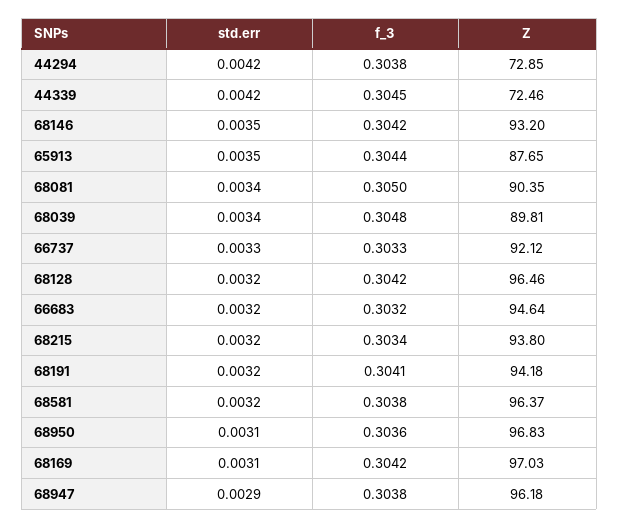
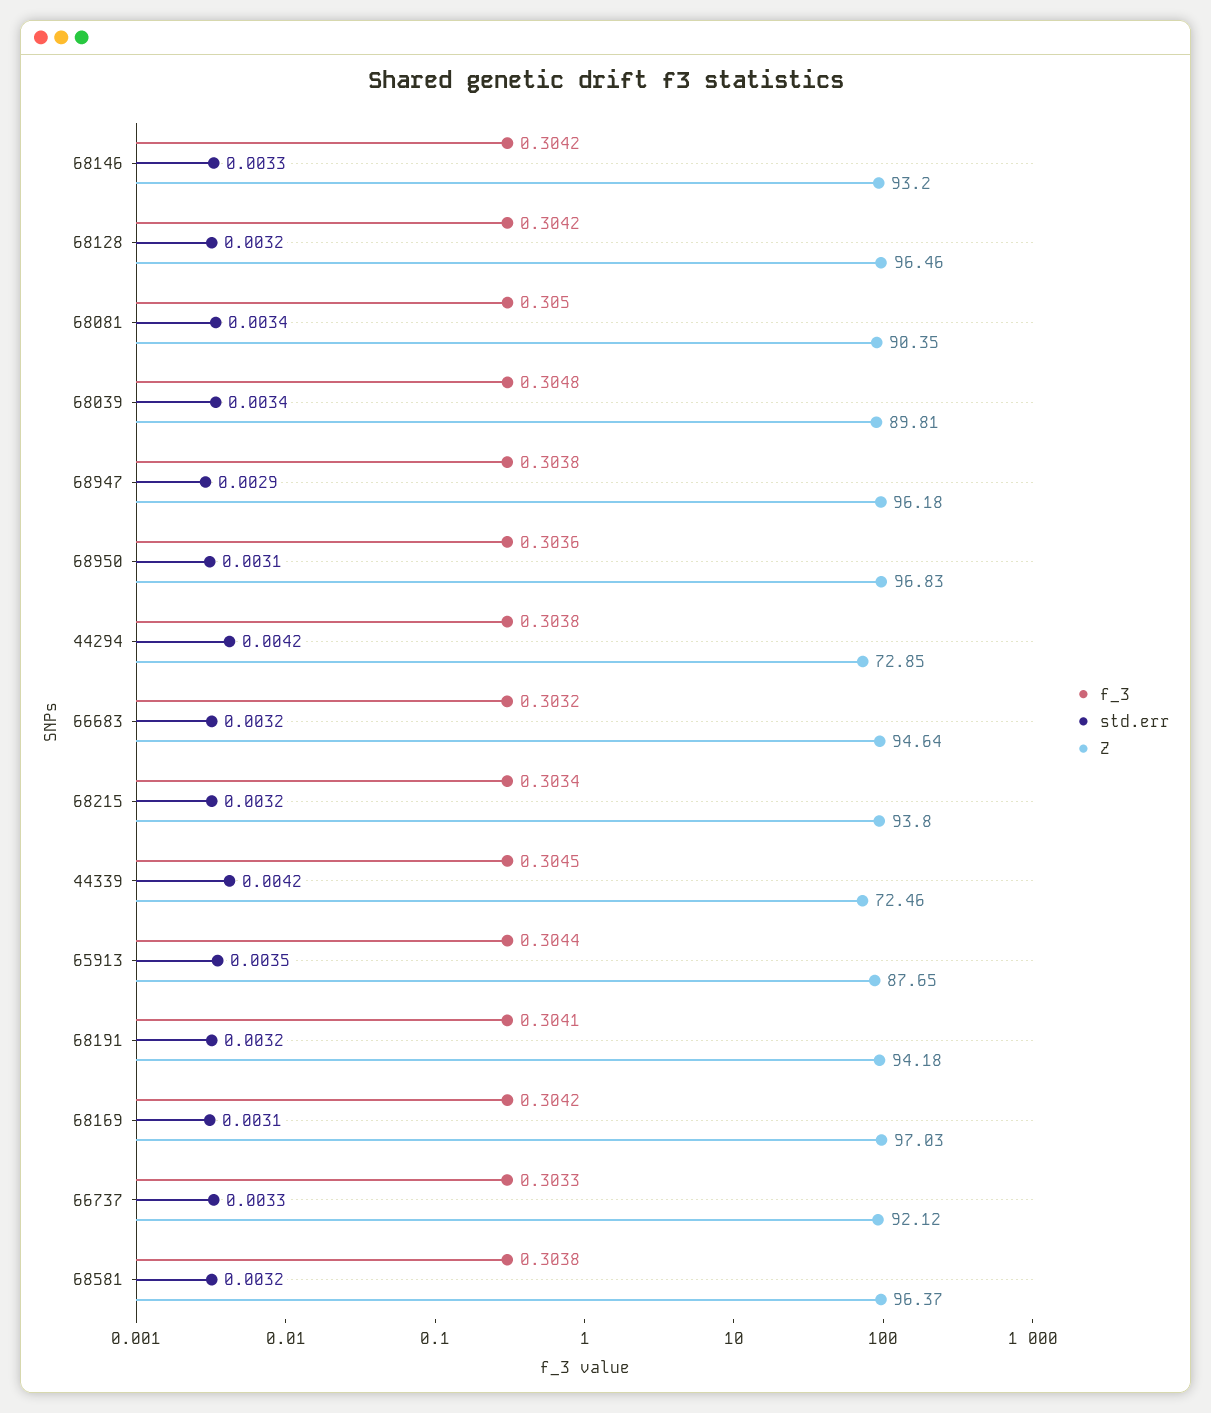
  {
    "std.err": {
      "44294": 0.0042,
      "44339": 0.0042,
-     "68146": 0.0035,
+     "68146": 0.0033,
      "65913": 0.0035,
      "68081": 0.0034,
      "68039": 0.0034,
      "66737": 0.0033,
      "68128": 0.0032,
      "66683": 0.0032,
      "68215": 0.0032,
      "68191": 0.0032,
      "68581": 0.0032,
      "68950": 0.0031,
      "68169": 0.0031,
      "68947": 0.0029
    },
    "f_3": {
      "44294": 0.3038,
      "44339": 0.3045,
      "68146": 0.3042,
      "65913": 0.3044,
      "68081": 0.305,
      "68039": 0.3048,
      "66737": 0.3033,
      "68128": 0.3042,
      "66683": 0.3032,
      "68215": 0.3034,
      "68191": 0.3041,
      "68581": 0.3038,
      "68950": 0.3036,
      "68169": 0.3042,
      "68947": 0.3038
    },
    "Z": {
      "44294": 72.85,
      "44339": 72.46,
      "68146": 93.2,
      "65913": 87.65,
      "68081": 90.35,
      "68039": 89.81,
      "66737": 92.12,
      "68128": 96.46,
      "66683": 94.64,
      "68215": 93.8,
      "68191": 94.18,
      "68581": 96.37,
      "68950": 96.83,
      "68169": 97.03,
      "68947": 96.18
    }
  }

